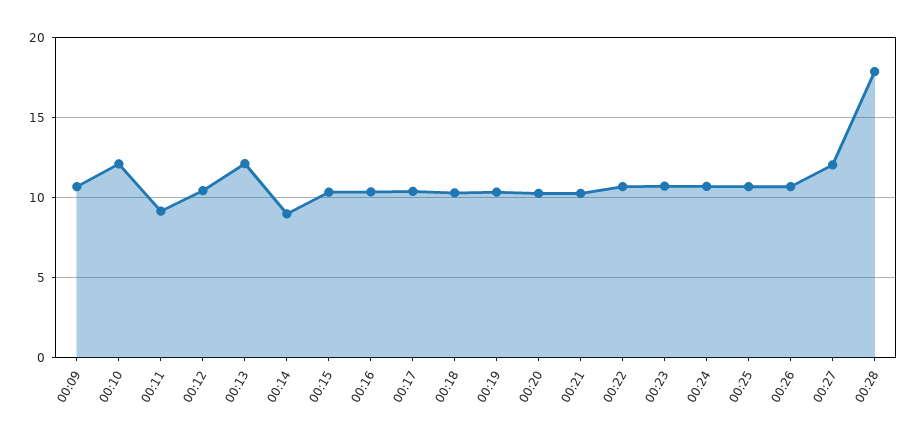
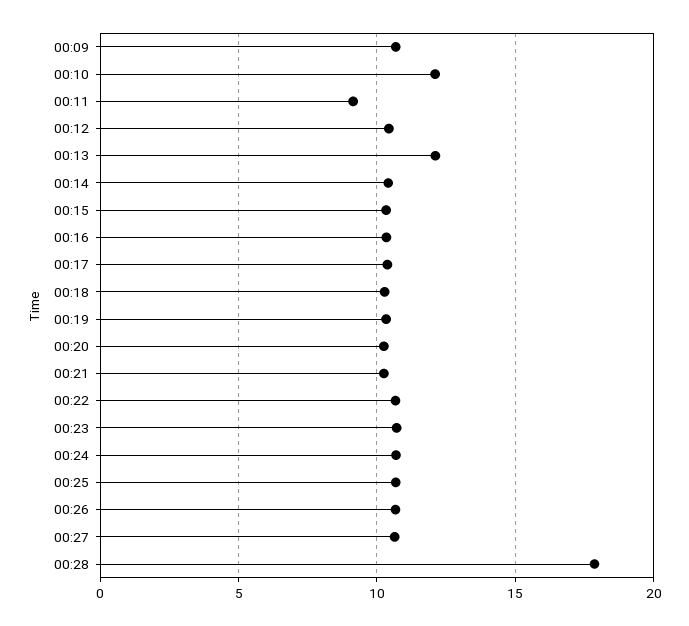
  {
    "00:09": 10.5,
    "00:10": 12,
    "00:11": 9,
    "00:12": 10.5,
    "00:13": 12,
-   "00:14": 9,
+   "00:14": 10.5,
    "00:15": 10.5,
    "00:16": 10.5,
    "00:17": 10.5,
    "00:18": 10.5,
    "00:19": 10.5,
    "00:20": 10.5,
    "00:21": 10.5,
    "00:22": 10.5,
    "00:23": 10.5,
    "00:24": 10.5,
    "00:25": 10.5,
    "00:26": 10.5,
-   "00:27": 12,
+   "00:27": 10.5,
    "00:28": 18
  }

